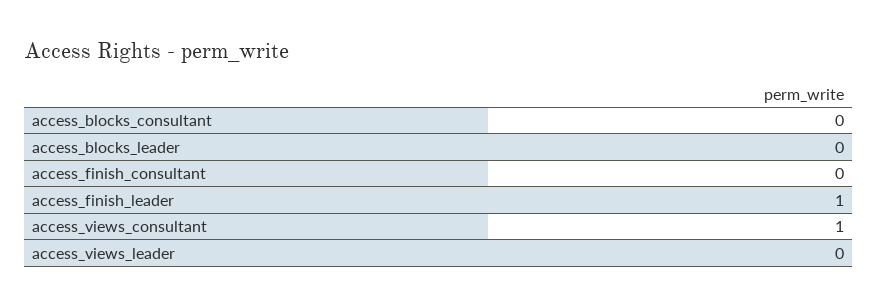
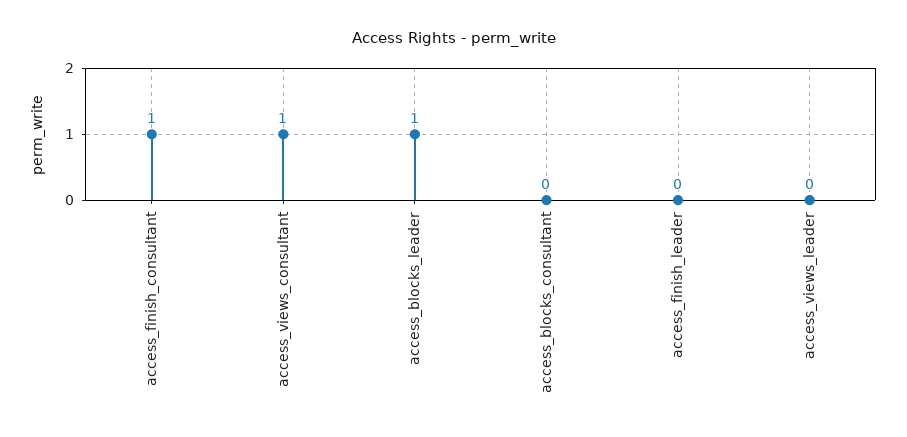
  {
    "access_blocks_consultant": 0,
-   "access_blocks_leader": 0,
+   "access_blocks_leader": 1,
-   "access_finish_consultant": 0,
+   "access_finish_consultant": 1,
-   "access_finish_leader": 1,
+   "access_finish_leader": 0,
    "access_views_consultant": 1,
    "access_views_leader": 0
  }

